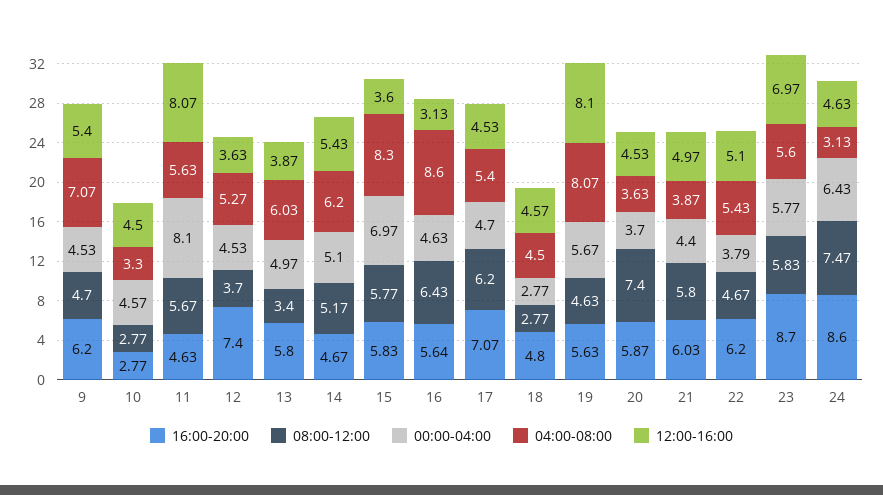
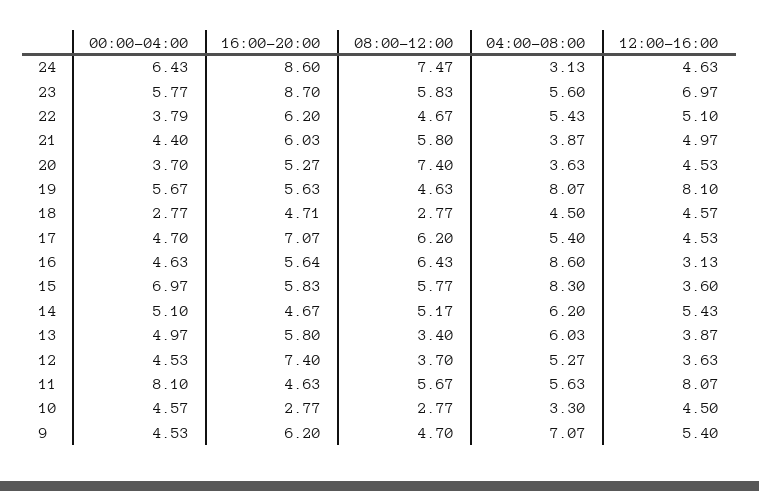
  {
    "16:00-20:00": {
      "9": 6.2,
      "10": 2.77,
      "11": 4.63,
      "12": 7.4,
      "13": 5.8,
      "14": 4.67,
      "15": 5.83,
      "16": 5.64,
      "17": 7.07,
-     "18": 4.8,
+     "18": 4.71,
      "19": 5.63,
-     "20": 5.87,
+     "20": 5.27,
      "21": 6.03,
      "22": 6.2,
      "23": 8.7,
      "24": 8.6
    },
    "08:00-12:00": {
      "9": 4.7,
      "10": 2.77,
      "11": 5.67,
      "12": 3.7,
      "13": 3.4,
      "14": 5.17,
      "15": 5.77,
      "16": 6.43,
      "17": 6.2,
      "18": 2.77,
      "19": 4.63,
      "20": 7.4,
      "21": 5.8,
      "22": 4.67,
      "23": 5.83,
      "24": 7.47
    },
    "00:00-04:00": {
      "9": 4.53,
      "10": 4.57,
      "11": 8.1,
      "12": 4.53,
      "13": 4.97,
      "14": 5.1,
      "15": 6.97,
      "16": 4.63,
      "17": 4.7,
      "18": 2.77,
      "19": 5.67,
      "20": 3.7,
      "21": 4.4,
      "22": 3.79,
      "23": 5.77,
      "24": 6.43
    },
    "04:00-08:00": {
      "9": 7.07,
      "10": 3.3,
      "11": 5.63,
      "12": 5.27,
      "13": 6.03,
      "14": 6.2,
      "15": 8.3,
      "16": 8.6,
      "17": 5.4,
      "18": 4.5,
      "19": 8.07,
      "20": 3.63,
      "21": 3.87,
      "22": 5.43,
      "23": 5.6,
      "24": 3.13
    },
    "12:00-16:00": {
      "9": 5.4,
      "10": 4.5,
      "11": 8.07,
      "12": 3.63,
      "13": 3.87,
      "14": 5.43,
      "15": 3.6,
      "16": 3.13,
      "17": 4.53,
      "18": 4.57,
      "19": 8.1,
      "20": 4.53,
      "21": 4.97,
      "22": 5.1,
      "23": 6.97,
      "24": 4.63
    }
  }

